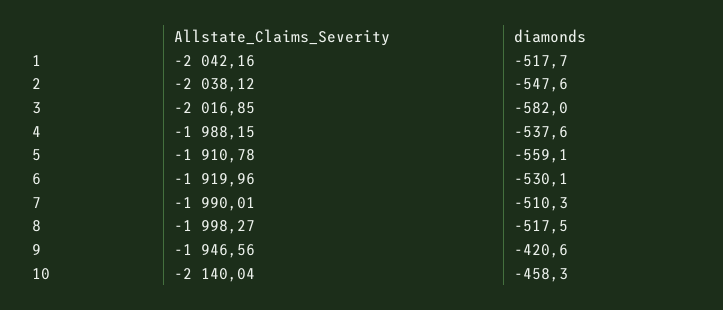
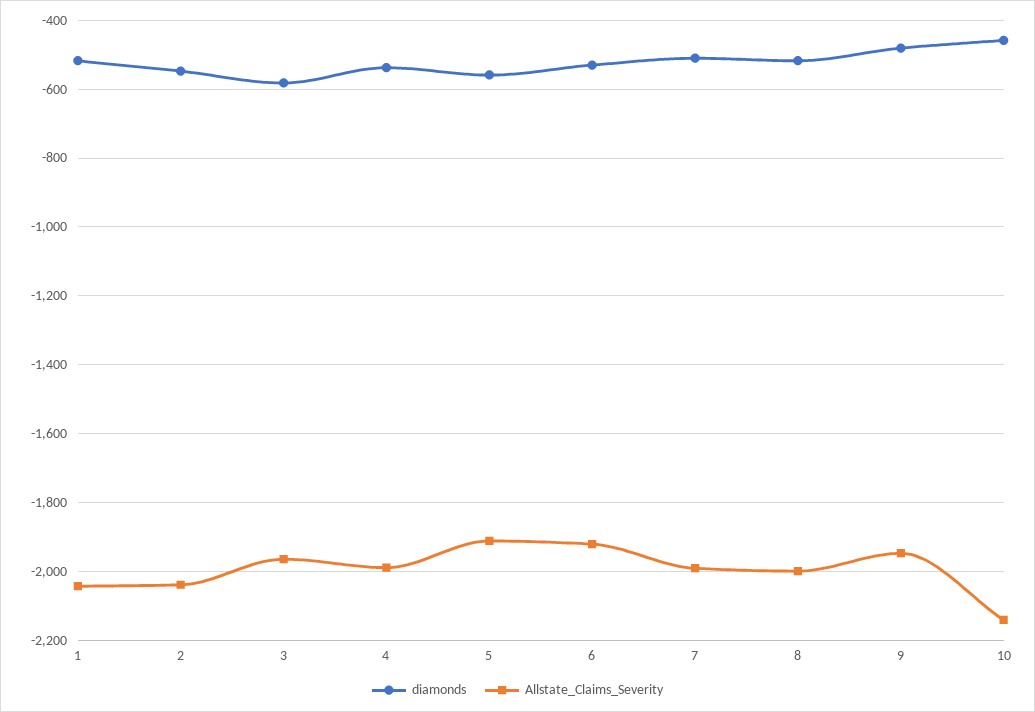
  {
    "Allstate_Claims_Severity": {
      "1": -2042.16,
      "2": -2038.12,
-     "3": -2016.85,
+     "3": -1960,
      "4": -1988.15,
      "5": -1910.78,
      "6": -1919.96,
      "7": -1990.01,
      "8": -1998.27,
      "9": -1946.56,
      "10": -2140.04
    },
    "diamonds": {
      "1": -517.7,
      "2": -547.6,
      "3": -582,
      "4": -537.6,
      "5": -559.1,
      "6": -530.1,
      "7": -510.3,
      "8": -517.5,
-     "9": -420.6,
+     "9": -480,
      "10": -458.3
    }
  }

